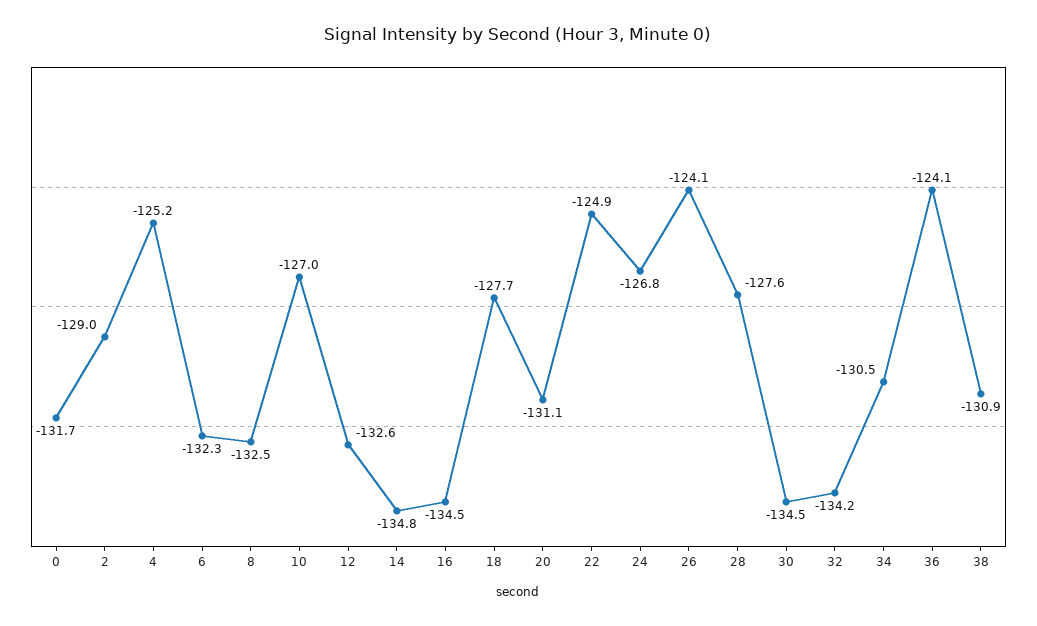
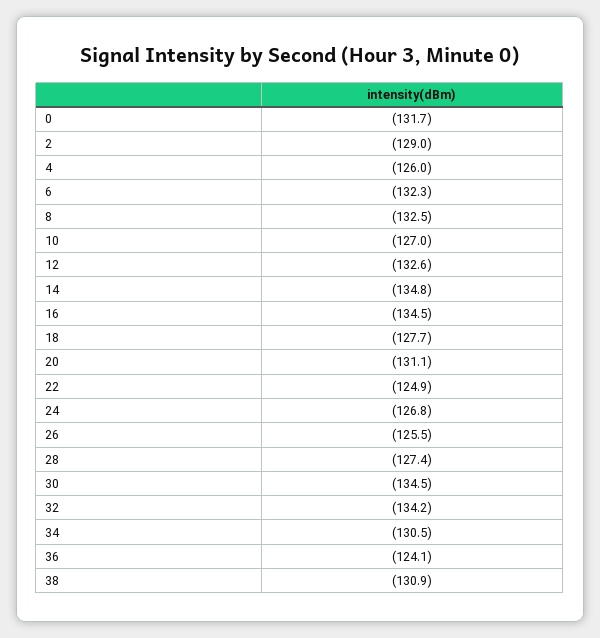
  {
    "0": -131.7,
    "2": -129,
-   "4": -125.2,
+   "4": -126,
    "6": -132.3,
    "8": -132.5,
    "10": -127,
    "12": -132.6,
    "14": -134.8,
    "16": -134.5,
    "18": -127.7,
    "20": -131.1,
    "22": -124.9,
    "24": -126.8,
-   "26": -124.1,
+   "26": -125.5,
-   "28": -127.6,
+   "28": -127.4,
    "30": -134.5,
    "32": -134.2,
    "34": -130.5,
    "36": -124.1,
    "38": -130.9
  }

